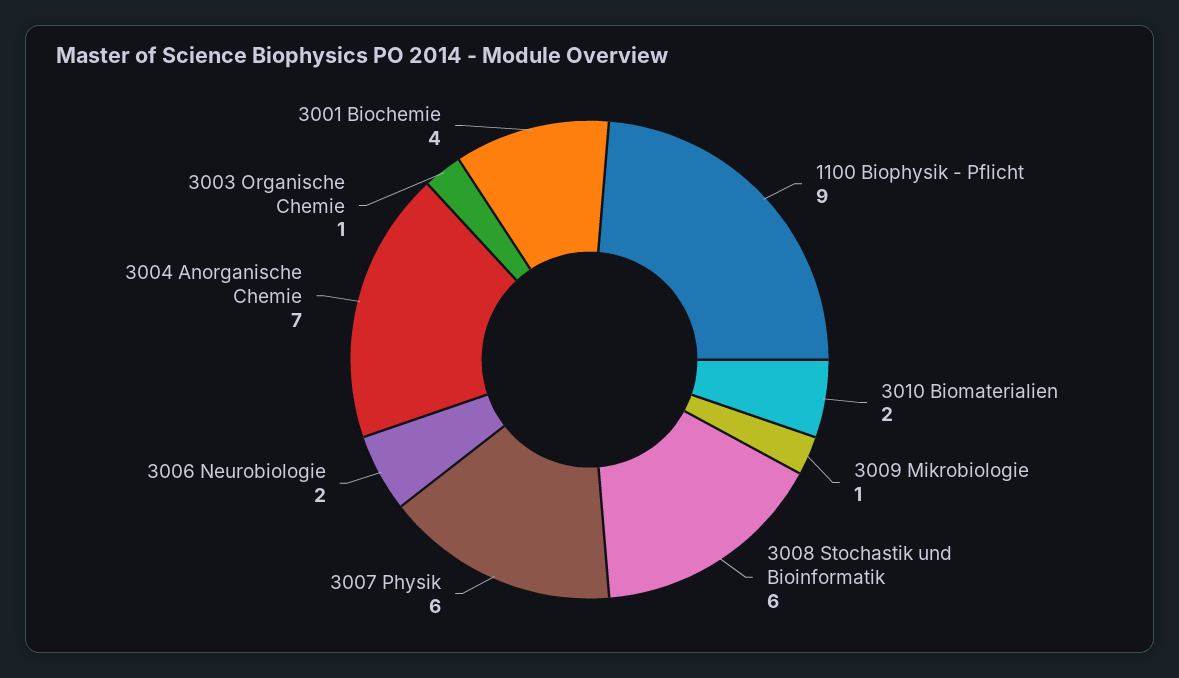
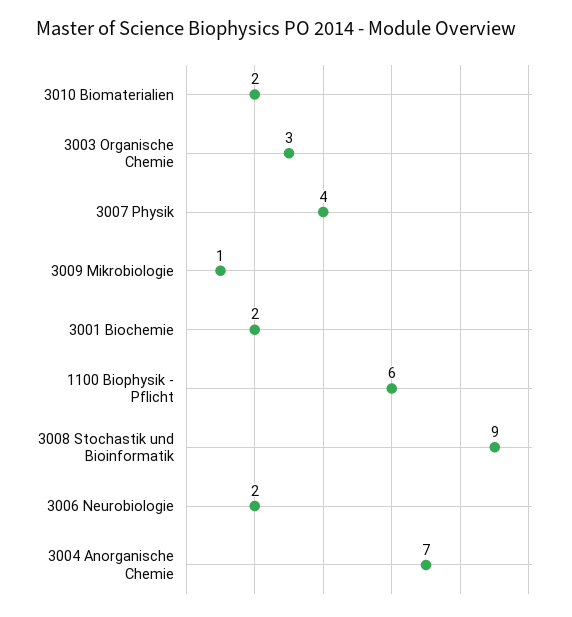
  {
-   "1100 Biophysik - Pflicht": 9,
+   "1100 Biophysik - Pflicht": 6,
    "3010 Biomaterialien": 2,
    "3009 Mikrobiologie": 1,
-   "3008 Stochastik und Bioinformatik": 6,
+   "3008 Stochastik und Bioinformatik": 9,
-   "3007 Physik": 6,
+   "3007 Physik": 4,
    "3006 Neurobiologie": 2,
    "3004 Anorganische Chemie": 7,
-   "3003 Organische Chemie": 1,
+   "3003 Organische Chemie": 3,
-   "3001 Biochemie": 4
+   "3001 Biochemie": 2
  }

